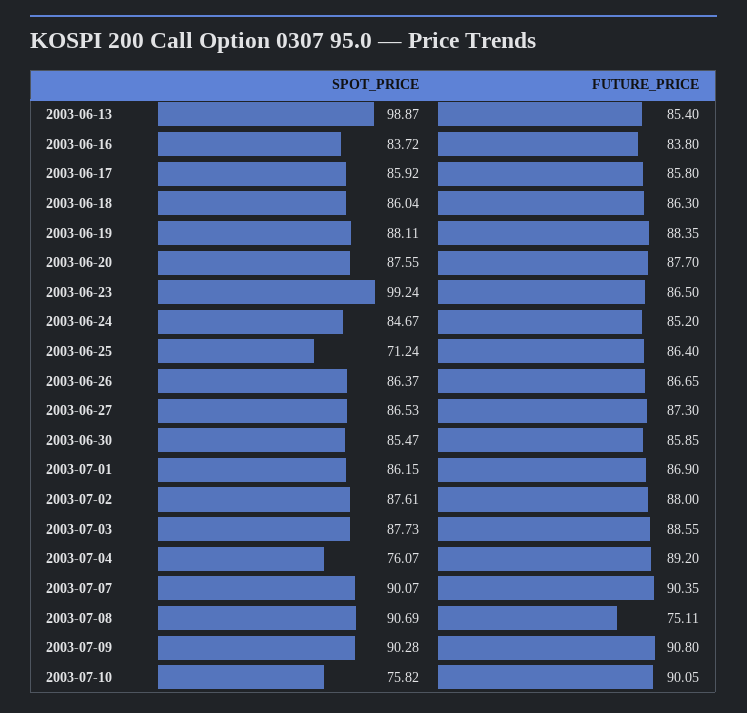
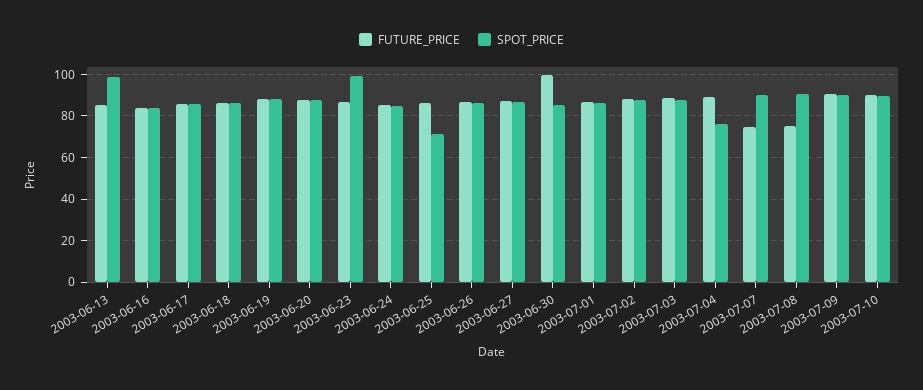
  {
    "SPOT_PRICE": {
      "2003-06-13": 98.87,
      "2003-06-16": 83.72,
      "2003-06-17": 85.92,
      "2003-06-18": 86.04,
      "2003-06-19": 88.11,
      "2003-06-20": 87.55,
      "2003-06-23": 99.24,
      "2003-06-24": 84.67,
      "2003-06-25": 71.24,
      "2003-06-26": 86.37,
      "2003-06-27": 86.53,
      "2003-06-30": 85.47,
      "2003-07-01": 86.15,
      "2003-07-02": 87.61,
      "2003-07-03": 87.73,
      "2003-07-04": 76.07,
      "2003-07-07": 90.07,
      "2003-07-08": 90.69,
      "2003-07-09": 90.28,
-     "2003-07-10": 75.82
+     "2003-07-10": 90
    },
    "FUTURE_PRICE": {
      "2003-06-13": 85.4,
      "2003-06-16": 83.8,
      "2003-06-17": 85.8,
      "2003-06-18": 86.3,
      "2003-06-19": 88.35,
      "2003-06-20": 87.7,
      "2003-06-23": 86.5,
      "2003-06-24": 85.2,
      "2003-06-25": 86.4,
      "2003-06-26": 86.65,
      "2003-06-27": 87.3,
-     "2003-06-30": 85.85,
+     "2003-06-30": 100,
      "2003-07-01": 86.9,
      "2003-07-02": 88,
      "2003-07-03": 88.55,
      "2003-07-04": 89.2,
-     "2003-07-07": 90.35,
+     "2003-07-07": 75,
      "2003-07-08": 75.11,
      "2003-07-09": 90.8,
      "2003-07-10": 90.05
    }
  }

